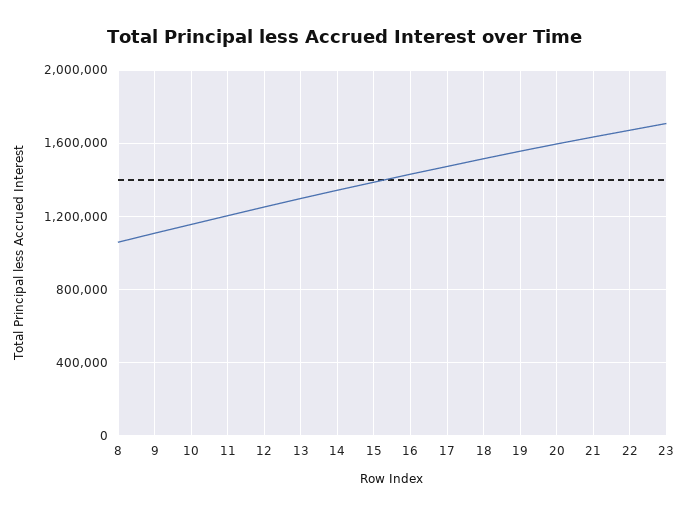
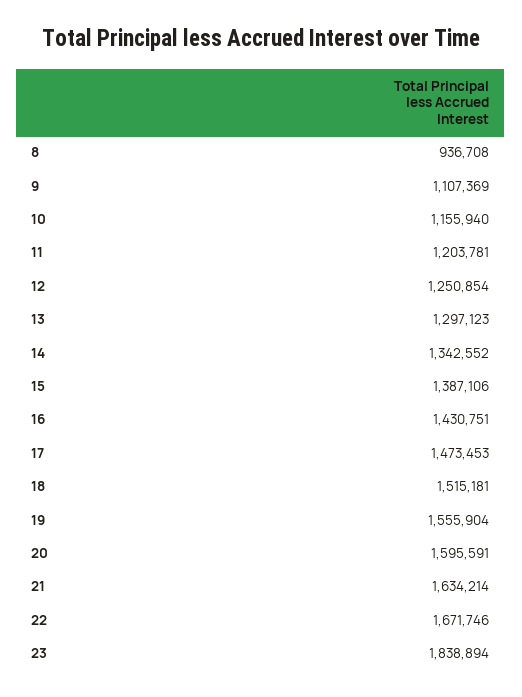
  {
-   "8": 1050000,
+   "8": 936708,
    "9": 1107369,
    "10": 1155940,
    "11": 1203781,
    "12": 1250854,
    "13": 1297123,
    "14": 1342552,
    "15": 1387106,
    "16": 1430751,
    "17": 1473453,
    "18": 1515181,
    "19": 1555904,
    "20": 1595591,
    "21": 1634214,
    "22": 1671746,
-   "23": 1700000
+   "23": 1838894
  }

